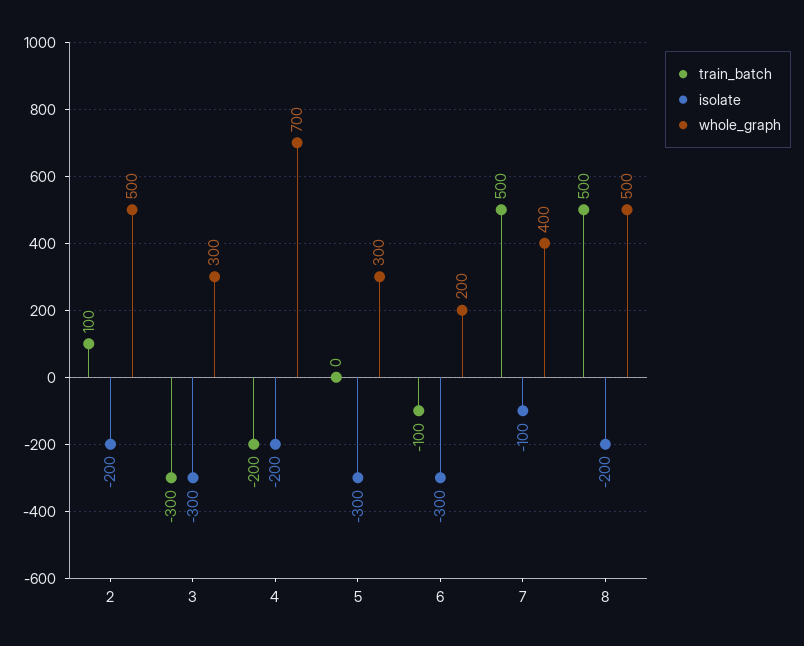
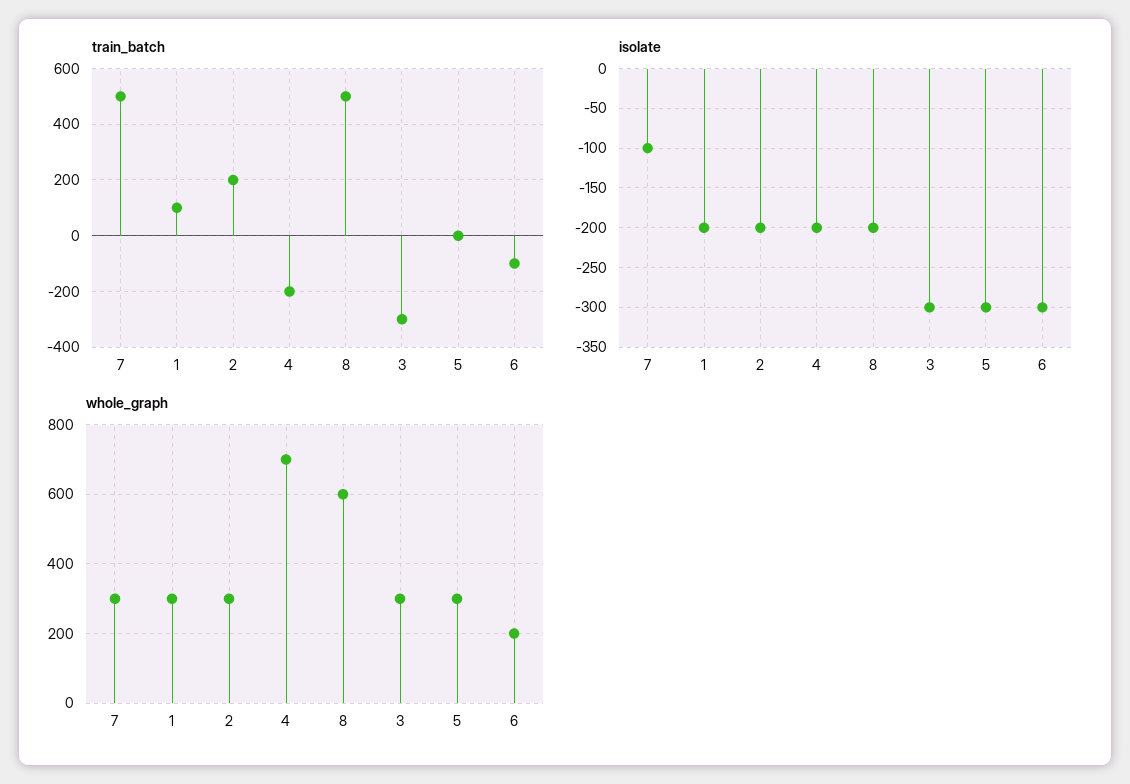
  {
    "train_batch": {
-     "2": 100,
+     "2": 200,
      "3": -300,
      "4": -200,
      "5": 0,
      "6": -100,
      "7": 500,
-     "8": 500
+     "8": 500,
+     "1": 100
    },
    "isolate": {
      "2": -200,
      "3": -300,
      "4": -200,
      "5": -300,
      "6": -300,
      "7": -100,
-     "8": -200
+     "8": -200,
+     "1": -200
    },
    "whole_graph": {
-     "2": 500,
+     "2": 300,
      "3": 300,
      "4": 700,
      "5": 300,
      "6": 200,
-     "7": 400,
+     "7": 300,
-     "8": 500
+     "8": 600,
+     "1": 300
    }
  }

